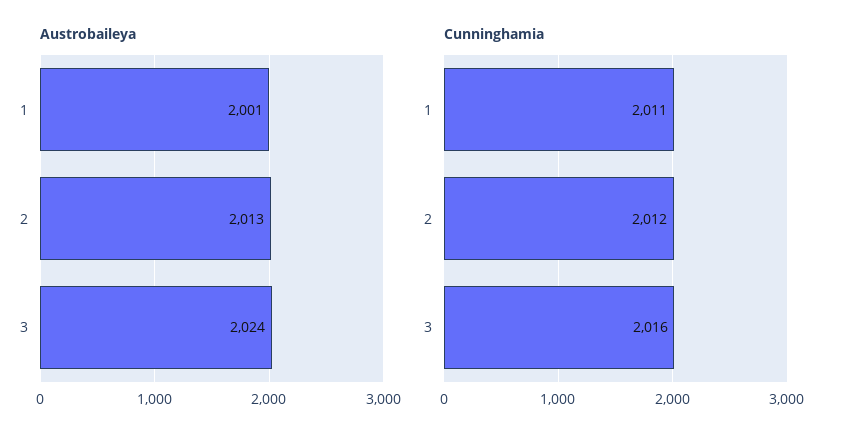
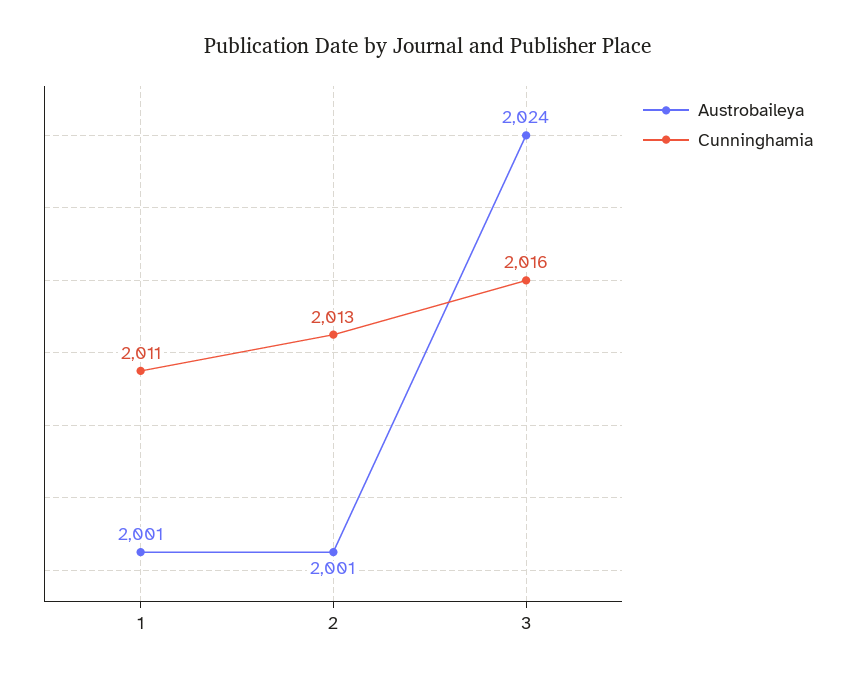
  {
    "Austrobaileya": {
      "1": 2001,
-     "2": 2013,
+     "2": 2001,
      "3": 2024
    },
    "Cunninghamia": {
      "1": 2011,
-     "2": 2012,
+     "2": 2013,
      "3": 2016
    }
  }

